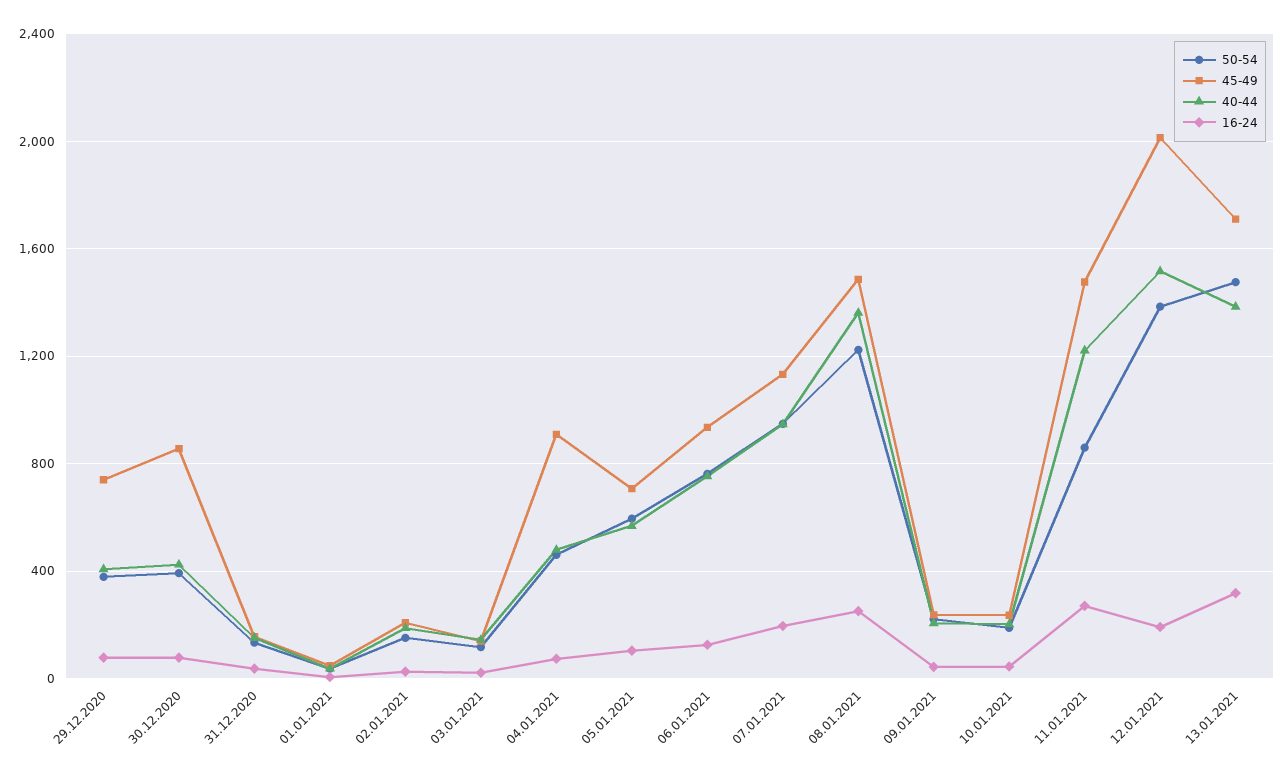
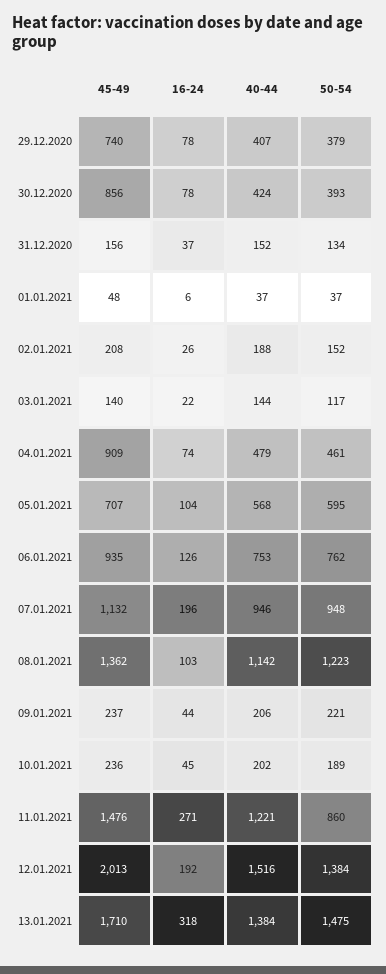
  {
    "50-54": {
      "29.12.2020": 379,
      "30.12.2020": 393,
      "31.12.2020": 134,
      "01.01.2021": 37,
      "02.01.2021": 152,
      "03.01.2021": 117,
      "04.01.2021": 461,
      "05.01.2021": 595,
      "06.01.2021": 762,
      "07.01.2021": 948,
      "08.01.2021": 1223,
      "09.01.2021": 221,
      "10.01.2021": 189,
      "11.01.2021": 860,
      "12.01.2021": 1384,
      "13.01.2021": 1475
    },
    "45-49": {
      "29.12.2020": 740,
      "30.12.2020": 856,
      "31.12.2020": 156,
      "01.01.2021": 48,
      "02.01.2021": 208,
      "03.01.2021": 140,
      "04.01.2021": 909,
      "05.01.2021": 707,
      "06.01.2021": 935,
      "07.01.2021": 1132,
-     "08.01.2021": 1500,
+     "08.01.2021": 1362,
      "09.01.2021": 237,
      "10.01.2021": 236,
      "11.01.2021": 1476,
      "12.01.2021": 2013,
      "13.01.2021": 1710
    },
    "40-44": {
      "29.12.2020": 407,
      "30.12.2020": 424,
      "31.12.2020": 152,
      "01.01.2021": 37,
      "02.01.2021": 188,
      "03.01.2021": 144,
      "04.01.2021": 479,
      "05.01.2021": 568,
      "06.01.2021": 753,
      "07.01.2021": 946,
-     "08.01.2021": 1350,
+     "08.01.2021": 1142,
      "09.01.2021": 206,
      "10.01.2021": 202,
      "11.01.2021": 1221,
      "12.01.2021": 1516,
      "13.01.2021": 1384
    },
    "16-24": {
      "29.12.2020": 78,
      "30.12.2020": 78,
      "31.12.2020": 37,
      "01.01.2021": 6,
      "02.01.2021": 26,
      "03.01.2021": 22,
      "04.01.2021": 74,
      "05.01.2021": 104,
      "06.01.2021": 126,
      "07.01.2021": 196,
-     "08.01.2021": 250,
+     "08.01.2021": 103,
      "09.01.2021": 44,
      "10.01.2021": 45,
      "11.01.2021": 271,
      "12.01.2021": 192,
      "13.01.2021": 318
    }
  }

